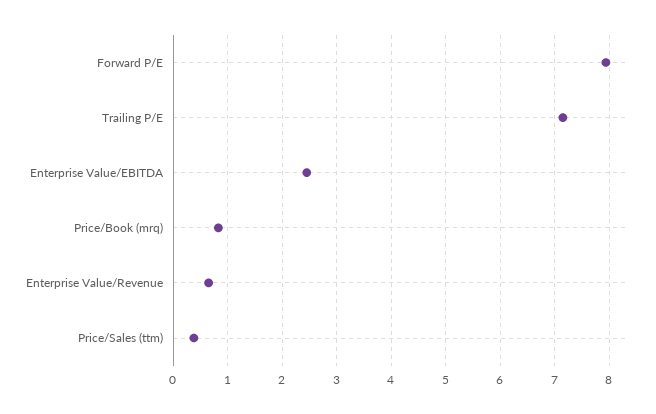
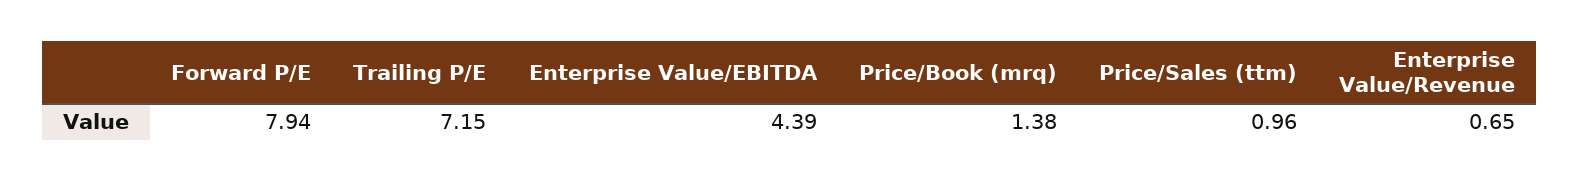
  {
    "Forward P/E": 7.94,
    "Trailing P/E": 7.15,
-   "Enterprise Value/EBITDA": 2.4,
+   "Enterprise Value/EBITDA": 4.39,
-   "Price/Book (mrq)": 0.8,
+   "Price/Book (mrq)": 1.38,
    "Enterprise Value/Revenue": 0.65,
-   "Price/Sales (ttm)": 0.4
+   "Price/Sales (ttm)": 0.96
  }

